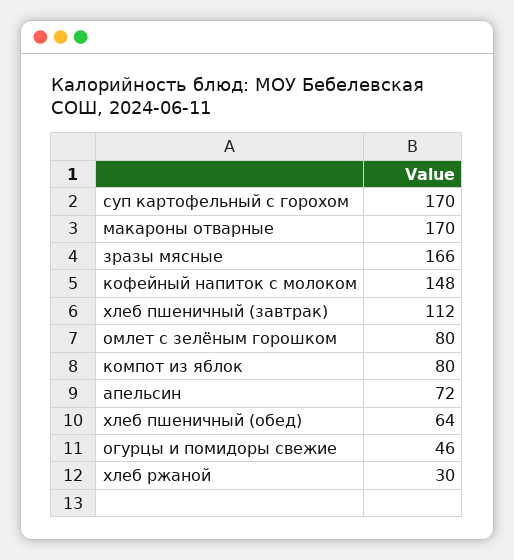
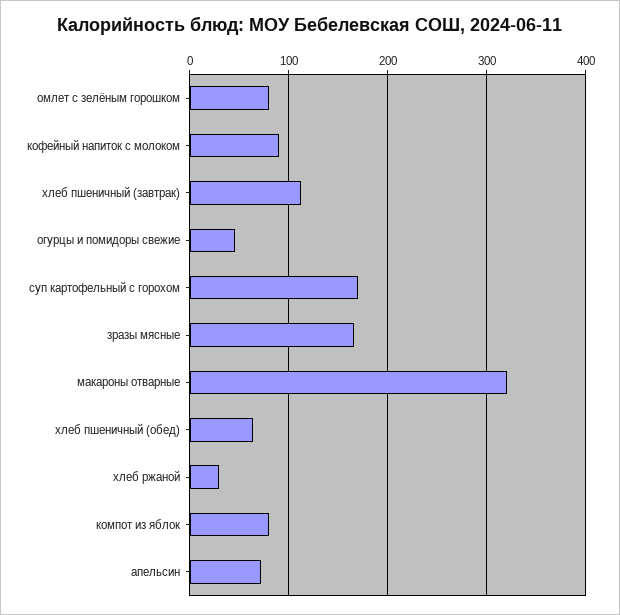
  {
    "суп картофельный с горохом": 170,
-   "макароны отварные": 170,
+   "макароны отварные": 320,
    "зразы мясные": 166,
-   "кофейный напиток с молоком": 148,
+   "кофейный напиток с молоком": 90,
    "хлеб пшеничный (завтрак)": 112,
    "омлет с зелёным горошком": 80,
    "компот из яблок": 80,
    "апельсин": 72,
    "хлеб пшеничный (обед)": 64,
    "огурцы и помидоры свежие": 46,
    "хлеб ржаной": 30
  }

